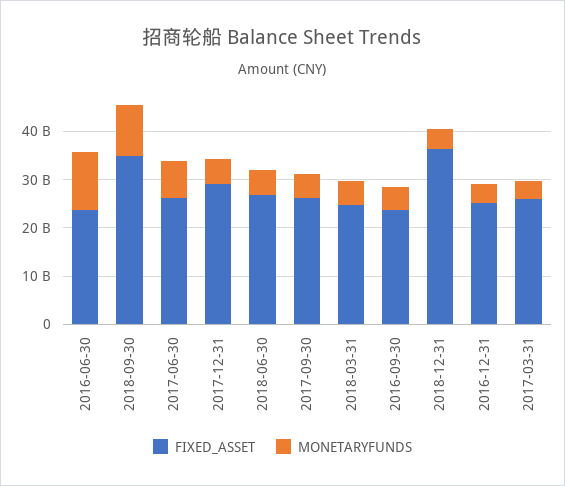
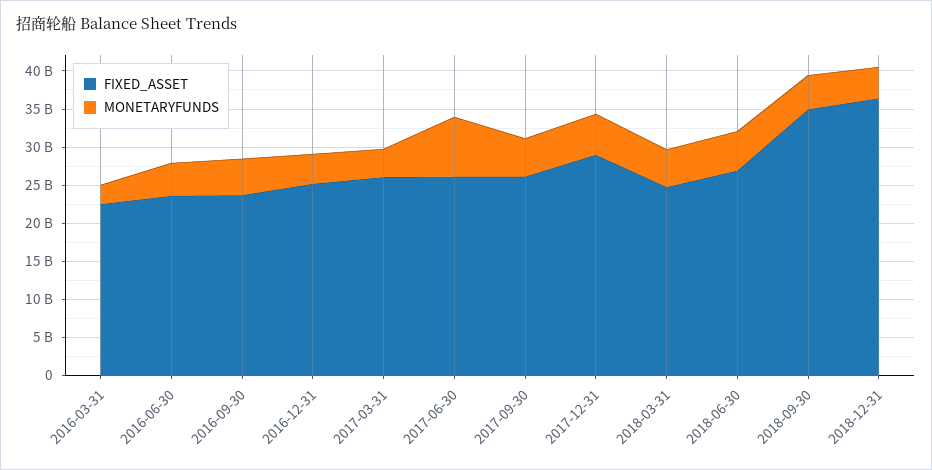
  {
    "FIXED_ASSET": {
      "2016-06-30": 24000000000,
      "2018-09-30": 34000000000,
      "2017-06-30": 26000000000,
      "2017-12-31": 28000000000,
      "2018-06-30": 26000000000,
      "2017-09-30": 26000000000,
      "2018-03-31": 24000000000,
      "2016-09-30": 24000000000,
      "2018-12-31": 36000000000,
      "2016-12-31": 26000000000,
-     "2017-03-31": 26000000000
+     "2017-03-31": 26000000000,
+     "2016-03-31": 22500000000
    },
    "MONETARYFUNDS": {
-     "2016-06-30": 12000000000,
+     "2016-06-30": 5000000000,
-     "2018-09-30": 10000000000,
+     "2018-09-30": 5000000000,
      "2017-06-30": 8000000000,
      "2017-12-31": 6000000000,
      "2018-06-30": 6000000000,
      "2017-09-30": 4000000000,
      "2018-03-31": 4000000000,
      "2016-09-30": 4000000000,
      "2018-12-31": 4000000000,
      "2016-12-31": 4000000000,
-     "2017-03-31": 4000000000
+     "2017-03-31": 4000000000,
+     "2016-03-31": 2500000000
    }
  }

